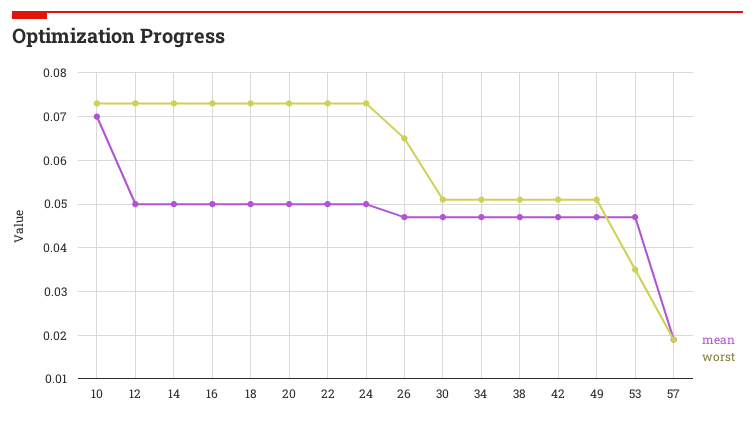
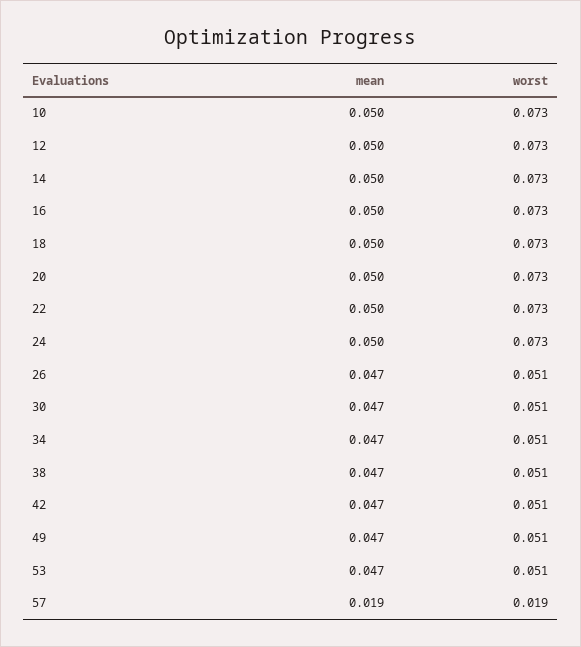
  {
    "mean": {
-     "10": 0.07,
+     "10": 0.05,
      "12": 0.05,
      "14": 0.05,
      "16": 0.05,
      "18": 0.05,
      "20": 0.05,
      "22": 0.05,
      "24": 0.05,
      "26": 0.047,
      "30": 0.047,
      "34": 0.047,
      "38": 0.047,
      "42": 0.047,
      "49": 0.047,
      "53": 0.047,
      "57": 0.019
    },
    "worst": {
      "10": 0.073,
      "12": 0.073,
      "14": 0.073,
      "16": 0.073,
      "18": 0.073,
      "20": 0.073,
      "22": 0.073,
      "24": 0.073,
-     "26": 0.065,
+     "26": 0.051,
      "30": 0.051,
      "34": 0.051,
      "38": 0.051,
      "42": 0.051,
      "49": 0.051,
-     "53": 0.035,
+     "53": 0.051,
      "57": 0.019
    }
  }

